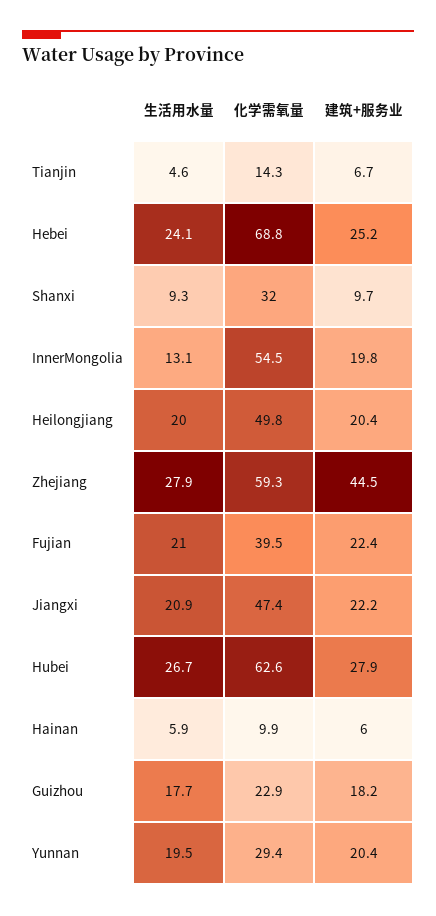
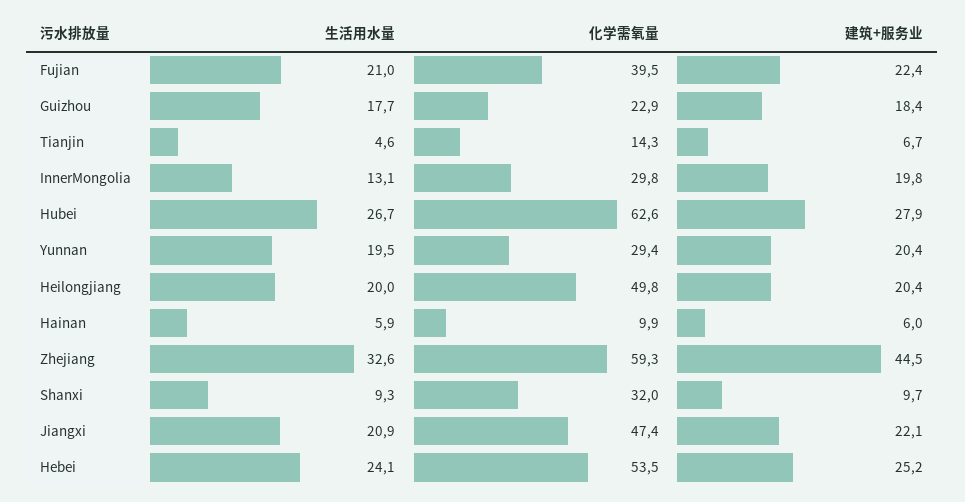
  {
    "生活用水量": {
      "Tianjin": 4.6,
      "Hebei": 24.1,
      "Shanxi": 9.3,
      "InnerMongolia": 13.1,
      "Heilongjiang": 20,
-     "Zhejiang": 27.9,
+     "Zhejiang": 32.6,
      "Fujian": 21,
      "Jiangxi": 20.9,
      "Hubei": 26.7,
      "Hainan": 5.9,
      "Guizhou": 17.7,
      "Yunnan": 19.5
    },
    "化学需氧量": {
      "Tianjin": 14.3,
-     "Hebei": 68.8,
+     "Hebei": 53.5,
      "Shanxi": 32,
-     "InnerMongolia": 54.5,
+     "InnerMongolia": 29.8,
      "Heilongjiang": 49.8,
      "Zhejiang": 59.3,
      "Fujian": 39.5,
      "Jiangxi": 47.4,
      "Hubei": 62.6,
      "Hainan": 9.9,
      "Guizhou": 22.9,
      "Yunnan": 29.4
    },
    "建筑+服务业": {
      "Tianjin": 6.7,
      "Hebei": 25.2,
      "Shanxi": 9.7,
      "InnerMongolia": 19.8,
      "Heilongjiang": 20.4,
      "Zhejiang": 44.5,
      "Fujian": 22.4,
-     "Jiangxi": 22.2,
+     "Jiangxi": 22.1,
      "Hubei": 27.9,
      "Hainan": 6,
-     "Guizhou": 18.2,
+     "Guizhou": 18.4,
      "Yunnan": 20.4
    }
  }

